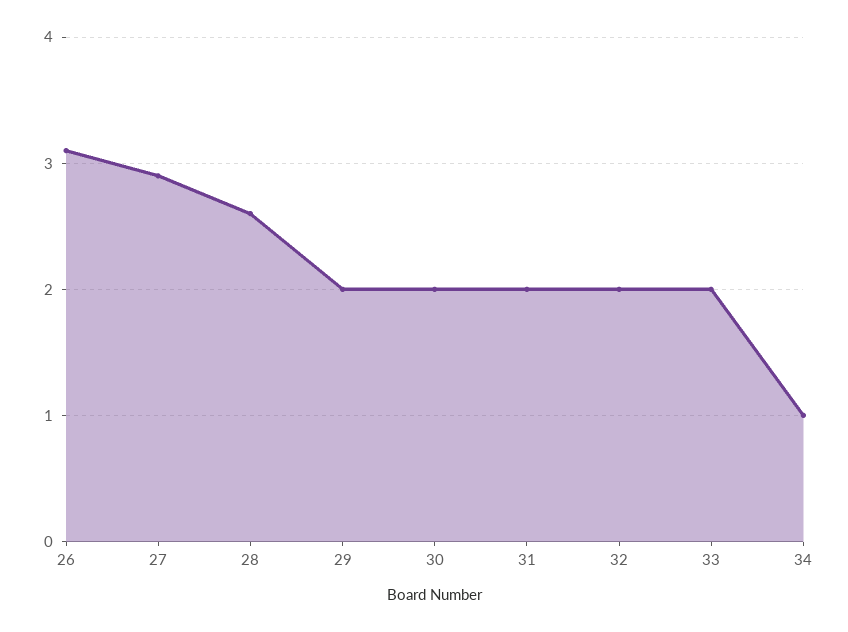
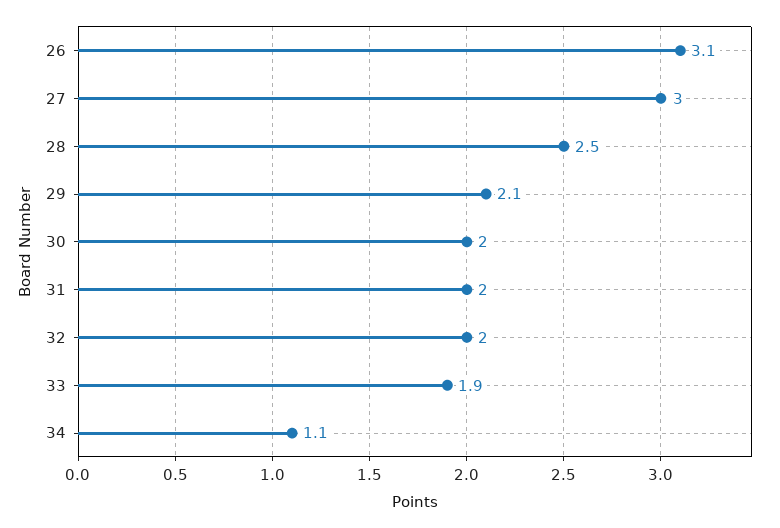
  {
    "26": 3.1,
-   "27": 2.9,
+   "27": 3,
-   "28": 2.6,
+   "28": 2.5,
-   "29": 2,
+   "29": 2.1,
    "30": 2,
    "31": 2,
    "32": 2,
-   "33": 2,
+   "33": 1.9,
-   "34": 1
+   "34": 1.1
  }

